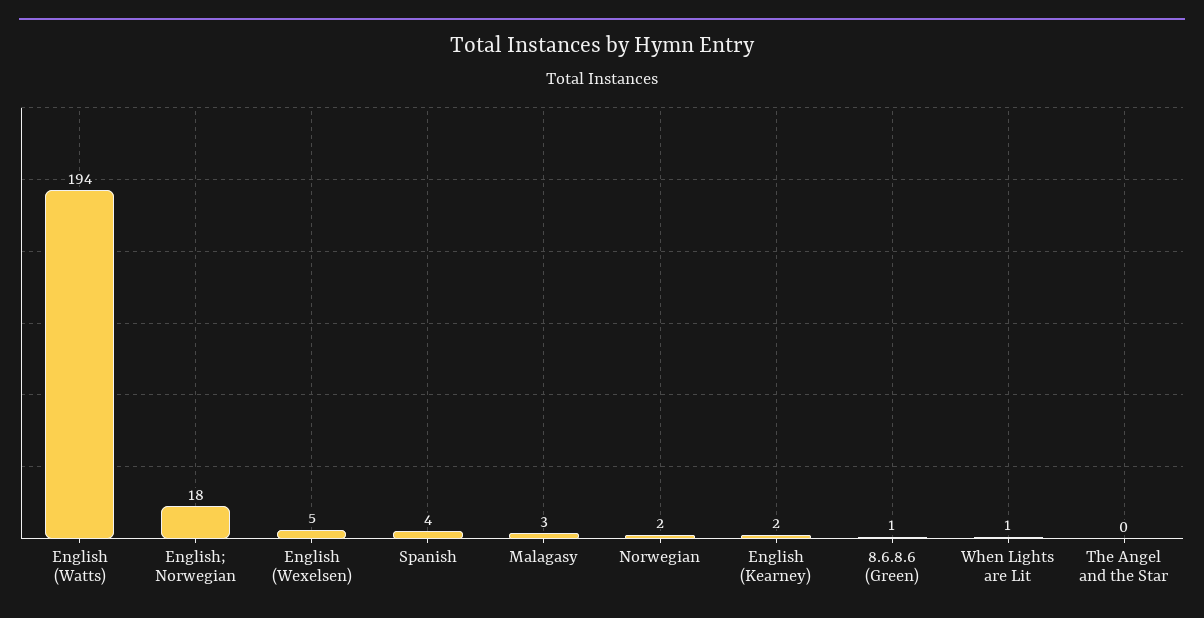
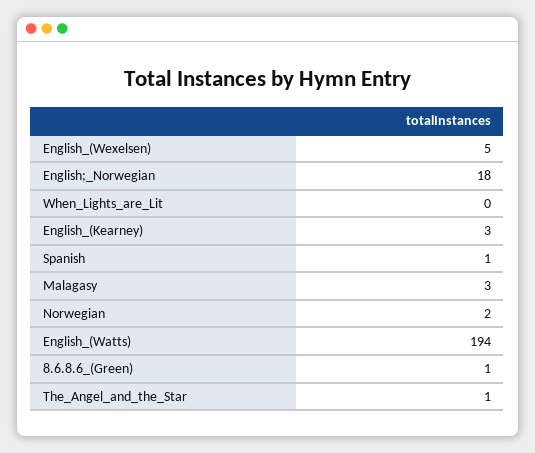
  {
    "English (Watts)": 194,
    "English; Norwegian": 18,
    "English (Wexelsen)": 5,
-   "Spanish": 4,
+   "Spanish": 1,
    "Malagasy": 3,
    "Norwegian": 2,
-   "English (Kearney)": 2,
+   "English (Kearney)": 3,
    "8.6.8.6 (Green)": 1,
-   "When Lights are Lit": 1,
+   "When Lights are Lit": 0,
-   "The Angel and the Star": 0
+   "The Angel and the Star": 1
  }

